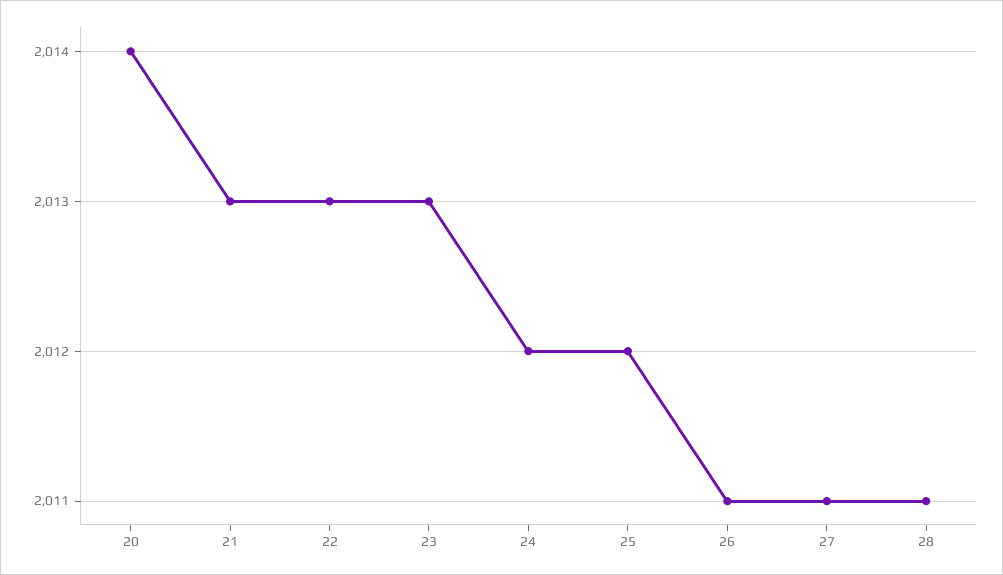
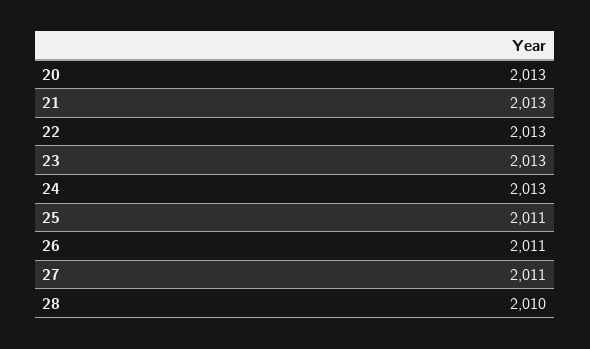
  {
-   "20": 2014,
+   "20": 2013,
    "21": 2013,
    "22": 2013,
    "23": 2013,
-   "24": 2012,
+   "24": 2013,
-   "25": 2012,
+   "25": 2011,
    "26": 2011,
    "27": 2011,
-   "28": 2011
+   "28": 2010
  }

